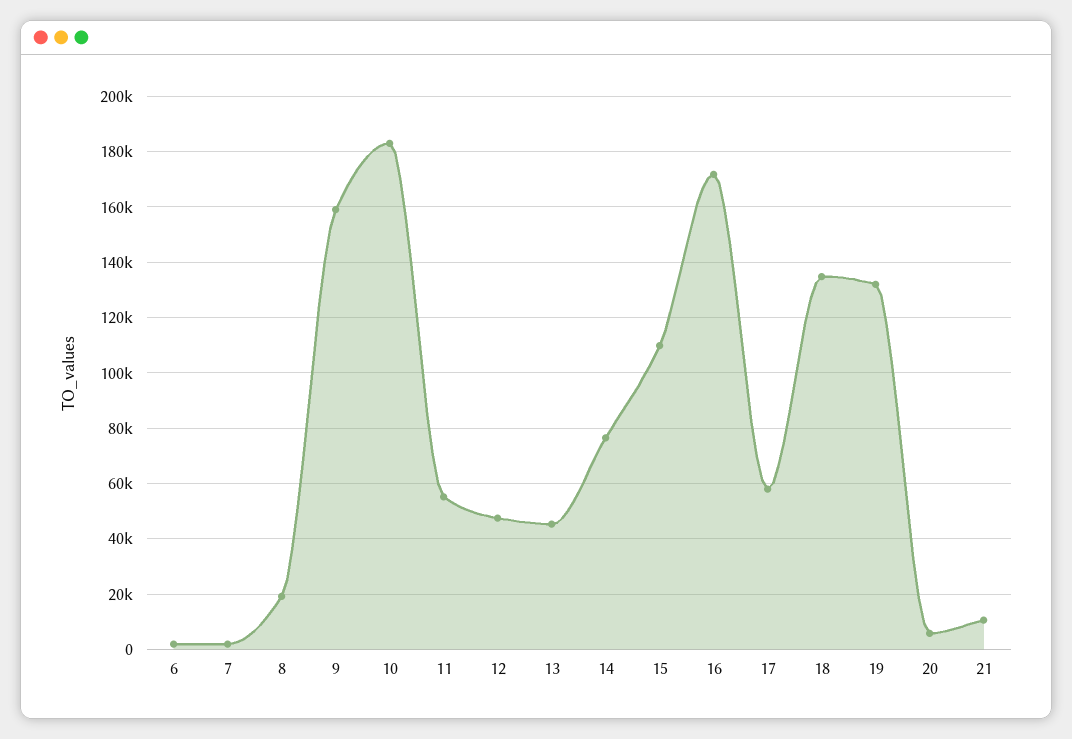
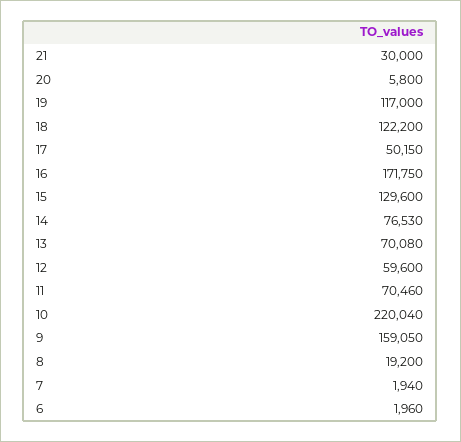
  {
    "6": 1960,
    "7": 1940,
    "8": 19200,
    "9": 159050,
-   "10": 182500,
+   "10": 220040,
-   "11": 55000,
+   "11": 70460,
-   "12": 47500,
+   "12": 59600,
-   "13": 45000,
+   "13": 70080,
    "14": 76530,
-   "15": 110000,
+   "15": 129600,
    "16": 171750,
-   "17": 57500,
+   "17": 50150,
-   "18": 135000,
+   "18": 122200,
-   "19": 132500,
+   "19": 117000,
    "20": 5800,
-   "21": 10000
+   "21": 30000
  }

